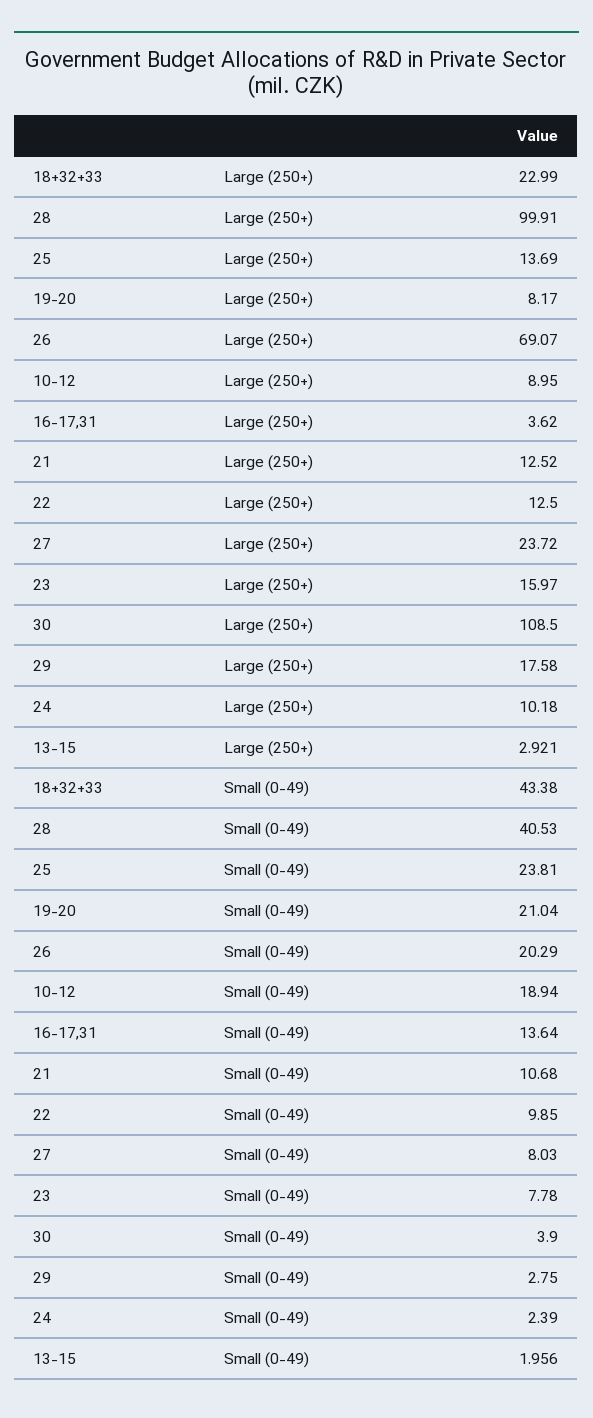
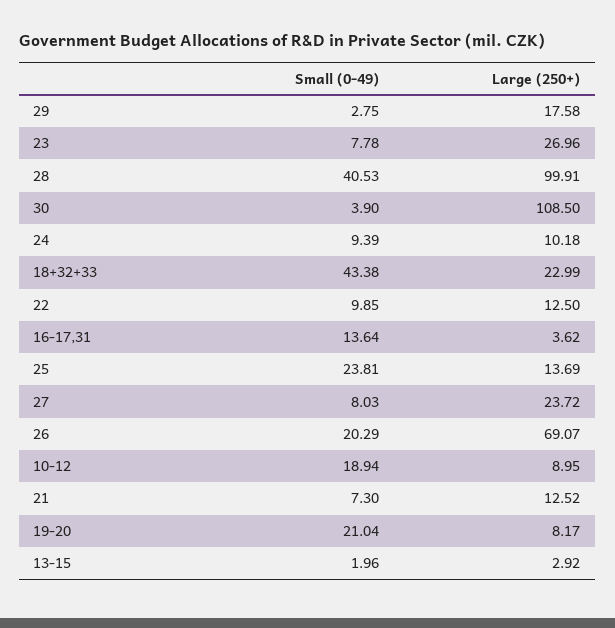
  {
    "18+32+33": {
      "Large (250+)": 22.99,
      "Small (0-49)": 43.38
    },
    "28": {
      "Large (250+)": 99.91,
      "Small (0-49)": 40.53
    },
    "25": {
      "Large (250+)": 13.69,
      "Small (0-49)": 23.81
    },
    "19-20": {
      "Large (250+)": 8.17,
      "Small (0-49)": 21.04
    },
    "26": {
      "Large (250+)": 69.07,
      "Small (0-49)": 20.29
    },
    "10-12": {
      "Large (250+)": 8.95,
      "Small (0-49)": 18.94
    },
    "16-17,31": {
      "Large (250+)": 3.62,
      "Small (0-49)": 13.64
    },
    "21": {
      "Large (250+)": 12.52,
-     "Small (0-49)": 10.68
+     "Small (0-49)": 7.3
    },
    "22": {
      "Large (250+)": 12.5,
      "Small (0-49)": 9.85
    },
    "27": {
      "Large (250+)": 23.72,
      "Small (0-49)": 8.03
    },
    "23": {
-     "Large (250+)": 15.97,
+     "Large (250+)": 26.96,
      "Small (0-49)": 7.78
    },
    "30": {
      "Large (250+)": 108.5,
      "Small (0-49)": 3.9
    },
    "29": {
      "Large (250+)": 17.58,
      "Small (0-49)": 2.75
    },
    "24": {
      "Large (250+)": 10.18,
-     "Small (0-49)": 2.39
+     "Small (0-49)": 9.39
    },
    "13-15": {
      "Large (250+)": 2.921,
      "Small (0-49)": 1.956
    }
  }

